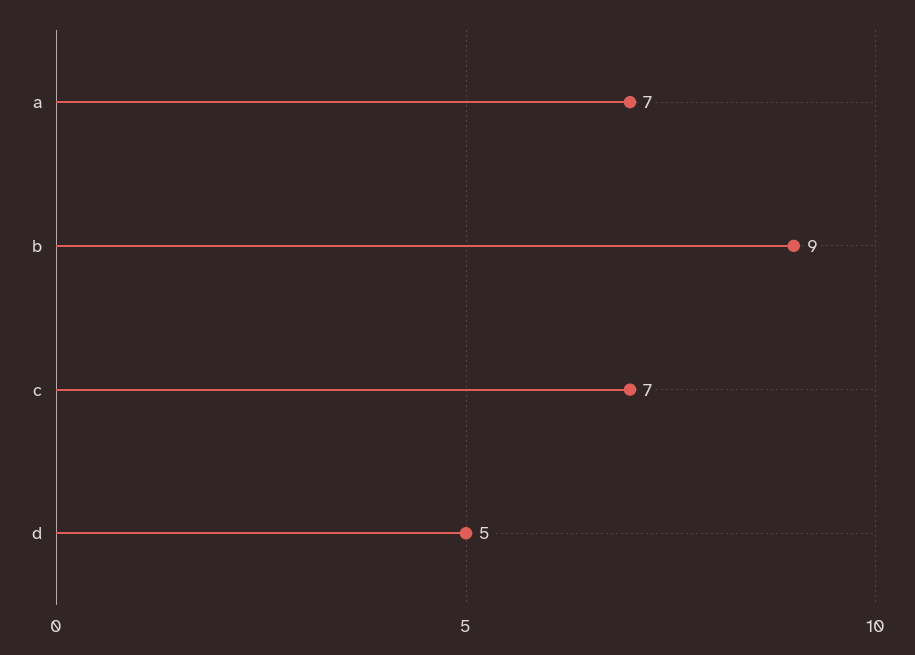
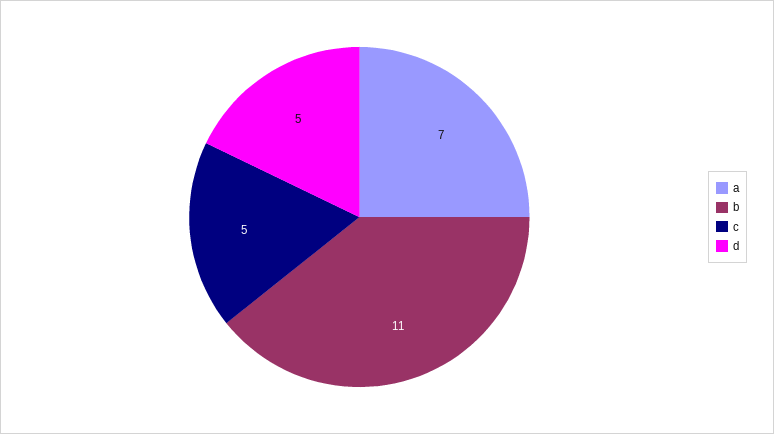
  {
    "a": 7,
-   "b": 9,
+   "b": 11,
-   "c": 7,
+   "c": 5,
    "d": 5
  }

